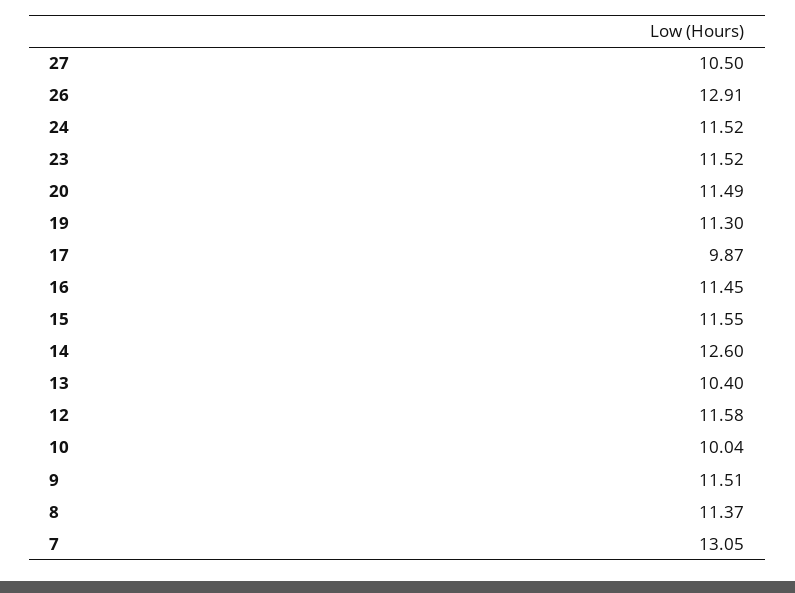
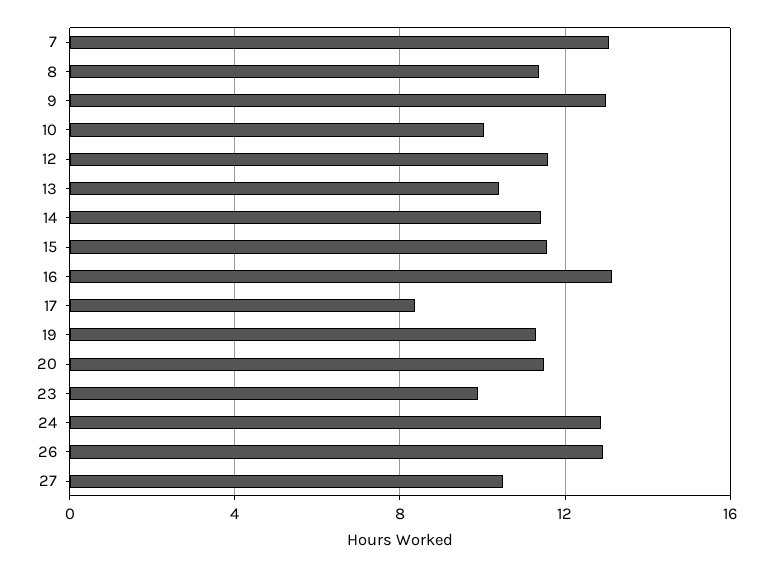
  {
    "27": 10.5,
    "26": 12.91,
-   "24": 11.52,
+   "24": 13,
-   "23": 11.52,
+   "23": 10,
    "20": 11.49,
    "19": 11.3,
-   "17": 9.87,
+   "17": 8.5,
-   "16": 11.45,
+   "16": 13,
    "15": 11.55,
-   "14": 12.6,
+   "14": 11.5,
    "13": 10.4,
    "12": 11.58,
    "10": 10.04,
-   "9": 11.51,
+   "9": 13,
    "8": 11.37,
    "7": 13.05
  }

